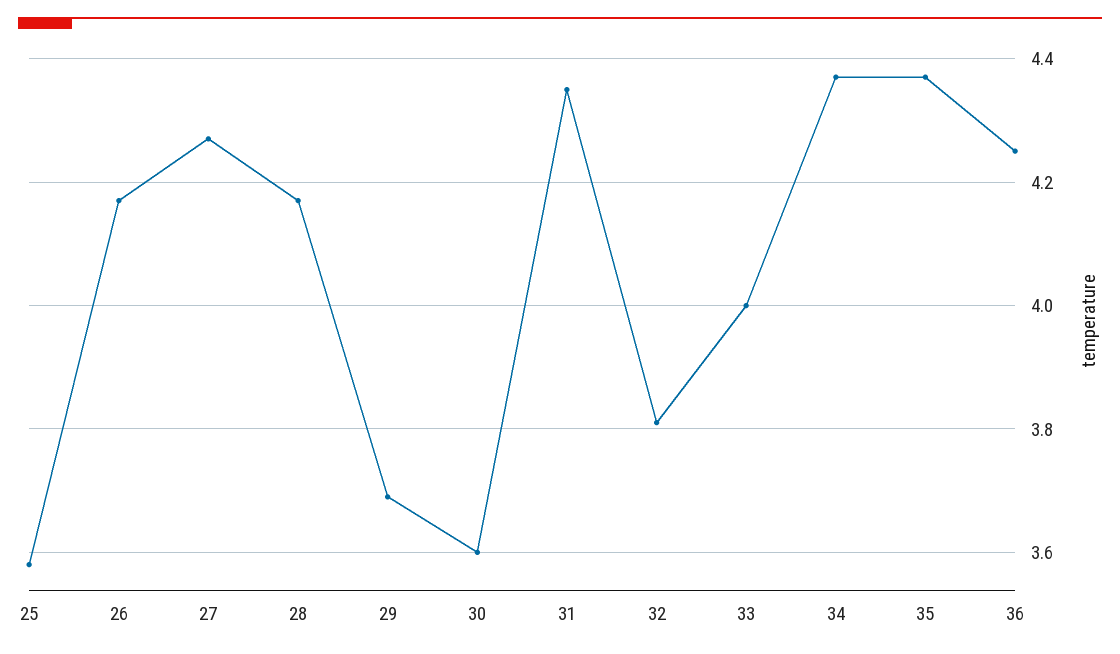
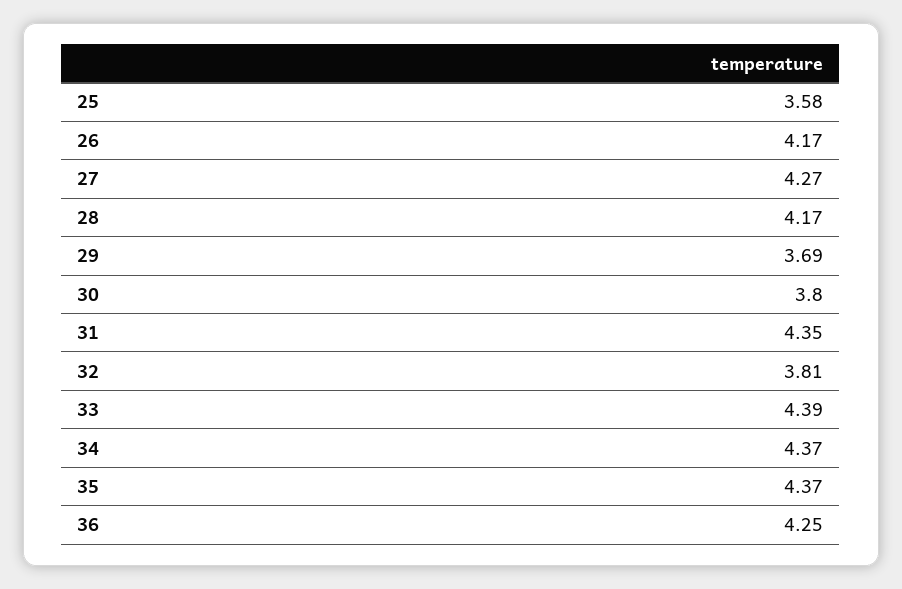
  {
    "25": 3.58,
    "26": 4.17,
    "27": 4.27,
    "28": 4.17,
    "29": 3.69,
-   "30": 3.6,
+   "30": 3.8,
    "31": 4.35,
    "32": 3.81,
-   "33": 4,
+   "33": 4.39,
    "34": 4.37,
    "35": 4.37,
    "36": 4.25
  }

